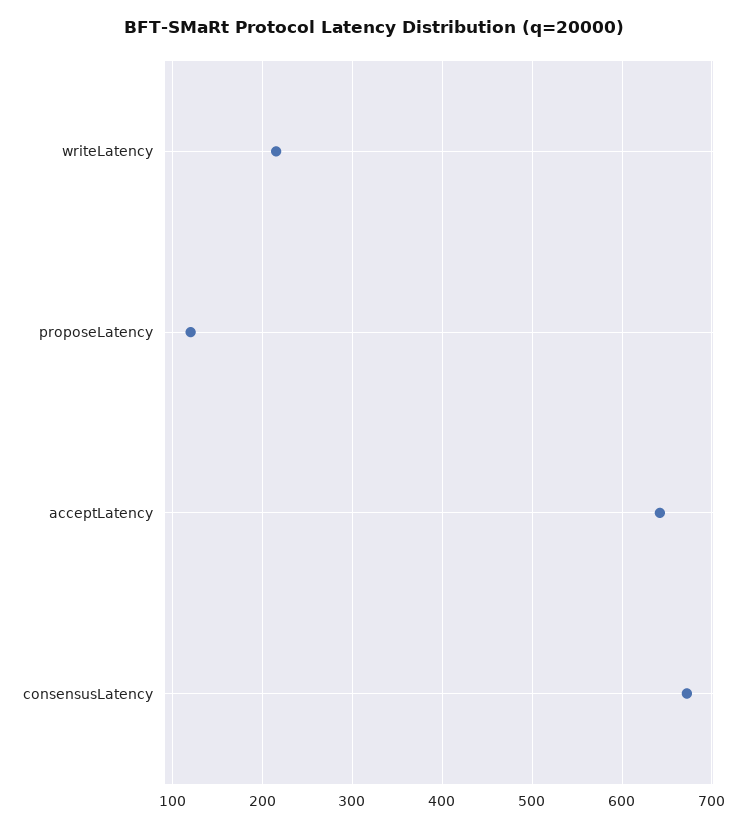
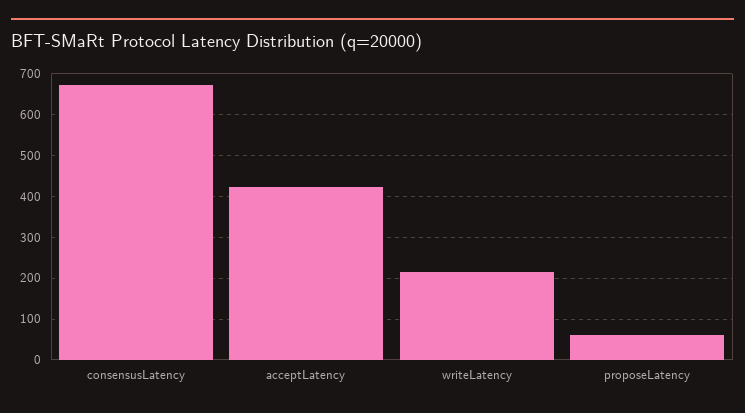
  {
    "writeLatency": 220,
-   "proposeLatency": 120,
+   "proposeLatency": 60,
-   "acceptLatency": 640,
+   "acceptLatency": 420,
    "consensusLatency": 670
  }

